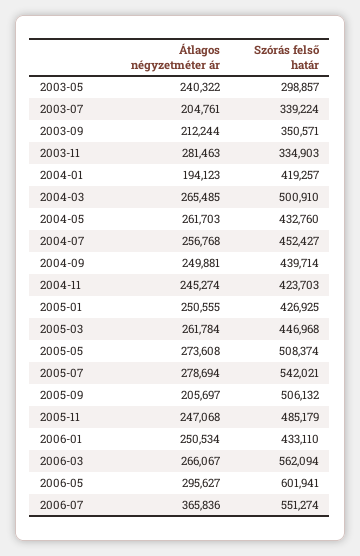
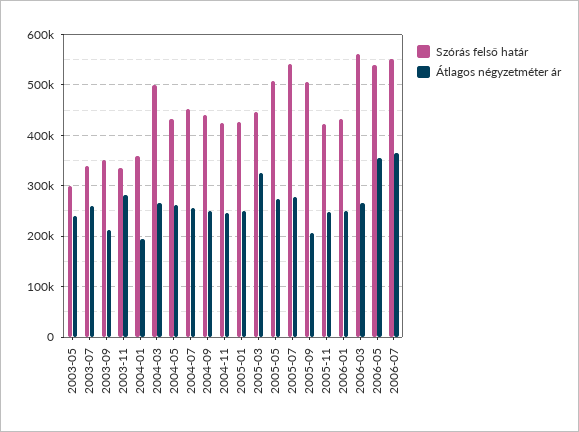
  {
    "Átlagos négyzetméter ár": {
      "2003-05": 240322,
-     "2003-07": 204761,
+     "2003-07": 260000,
      "2003-09": 212244,
      "2003-11": 281463,
      "2004-01": 194123,
      "2004-03": 265485,
      "2004-05": 261703,
      "2004-07": 256768,
      "2004-09": 249881,
      "2004-11": 245274,
      "2005-01": 250555,
-     "2005-03": 261784,
+     "2005-03": 320000,
      "2005-05": 273608,
      "2005-07": 278694,
      "2005-09": 205697,
      "2005-11": 247068,
      "2006-01": 250534,
      "2006-03": 266067,
-     "2006-05": 295627,
+     "2006-05": 360000,
      "2006-07": 365836
    },
    "Szórás felső határ": {
      "2003-05": 298857,
      "2003-07": 339224,
      "2003-09": 350571,
      "2003-11": 334903,
-     "2004-01": 419257,
+     "2004-01": 360000,
      "2004-03": 500910,
      "2004-05": 432760,
      "2004-07": 452427,
      "2004-09": 439714,
      "2004-11": 423703,
      "2005-01": 426925,
      "2005-03": 446968,
      "2005-05": 508374,
      "2005-07": 542021,
      "2005-09": 506132,
-     "2005-11": 485179,
+     "2005-11": 420000,
      "2006-01": 433110,
      "2006-03": 562094,
-     "2006-05": 601941,
+     "2006-05": 540000,
      "2006-07": 551274
    }
  }

